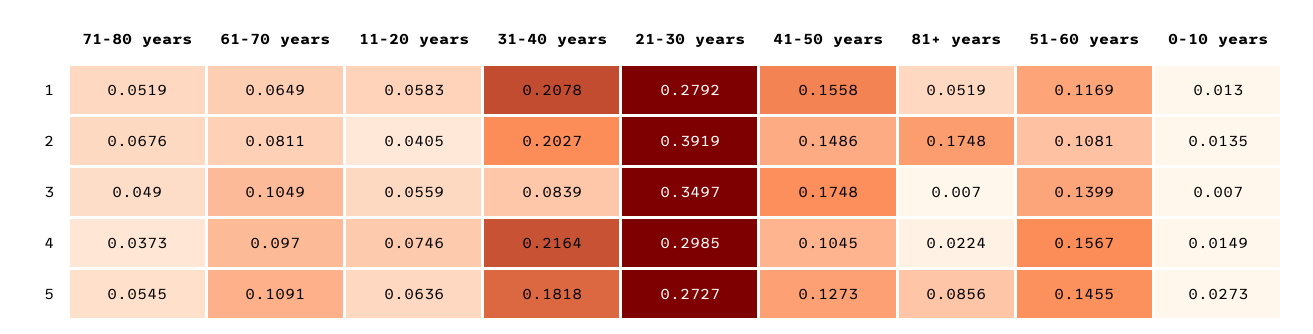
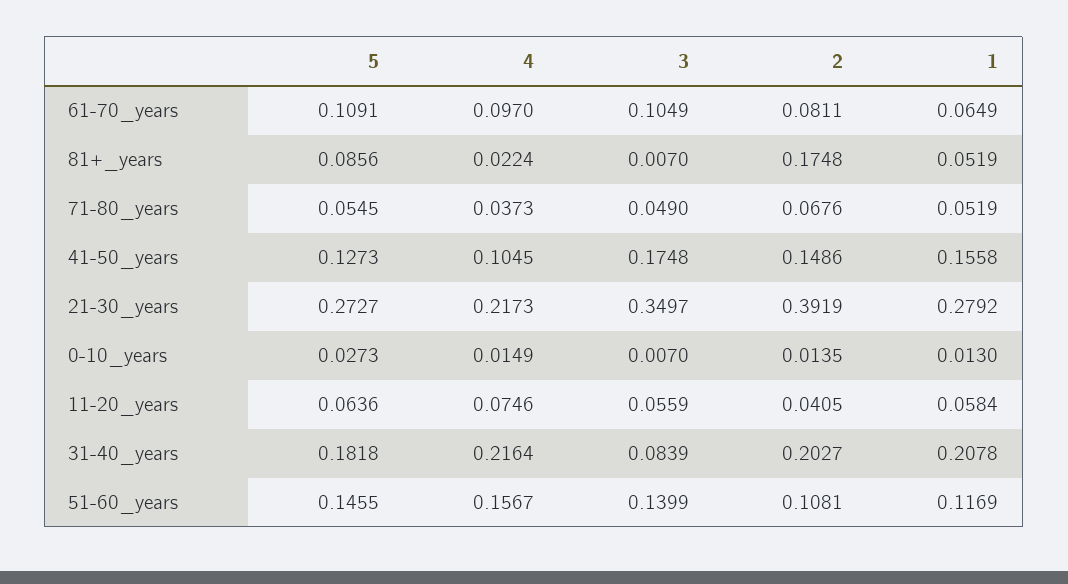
  {
    "71-80 years": {
      "1": 0.0519,
      "2": 0.0676,
      "3": 0.049,
      "4": 0.0373,
      "5": 0.0545
    },
    "61-70 years": {
      "1": 0.0649,
      "2": 0.0811,
      "3": 0.1049,
      "4": 0.097,
      "5": 0.1091
    },
    "11-20 years": {
-     "1": 0.0583,
+     "1": 0.0584,
      "2": 0.0405,
      "3": 0.0559,
      "4": 0.0746,
      "5": 0.0636
    },
    "31-40 years": {
      "1": 0.2078,
      "2": 0.2027,
      "3": 0.0839,
      "4": 0.2164,
      "5": 0.1818
    },
    "21-30 years": {
      "1": 0.2792,
      "2": 0.3919,
      "3": 0.3497,
-     "4": 0.2985,
+     "4": 0.2173,
      "5": 0.2727
    },
    "41-50 years": {
      "1": 0.1558,
      "2": 0.1486,
      "3": 0.1748,
      "4": 0.1045,
      "5": 0.1273
    },
    "81+ years": {
      "1": 0.0519,
      "2": 0.1748,
      "3": 0.007,
      "4": 0.0224,
      "5": 0.0856
    },
    "51-60 years": {
      "1": 0.1169,
      "2": 0.1081,
      "3": 0.1399,
      "4": 0.1567,
      "5": 0.1455
    },
    "0-10 years": {
      "1": 0.013,
      "2": 0.0135,
      "3": 0.007,
      "4": 0.0149,
      "5": 0.0273
    }
  }

